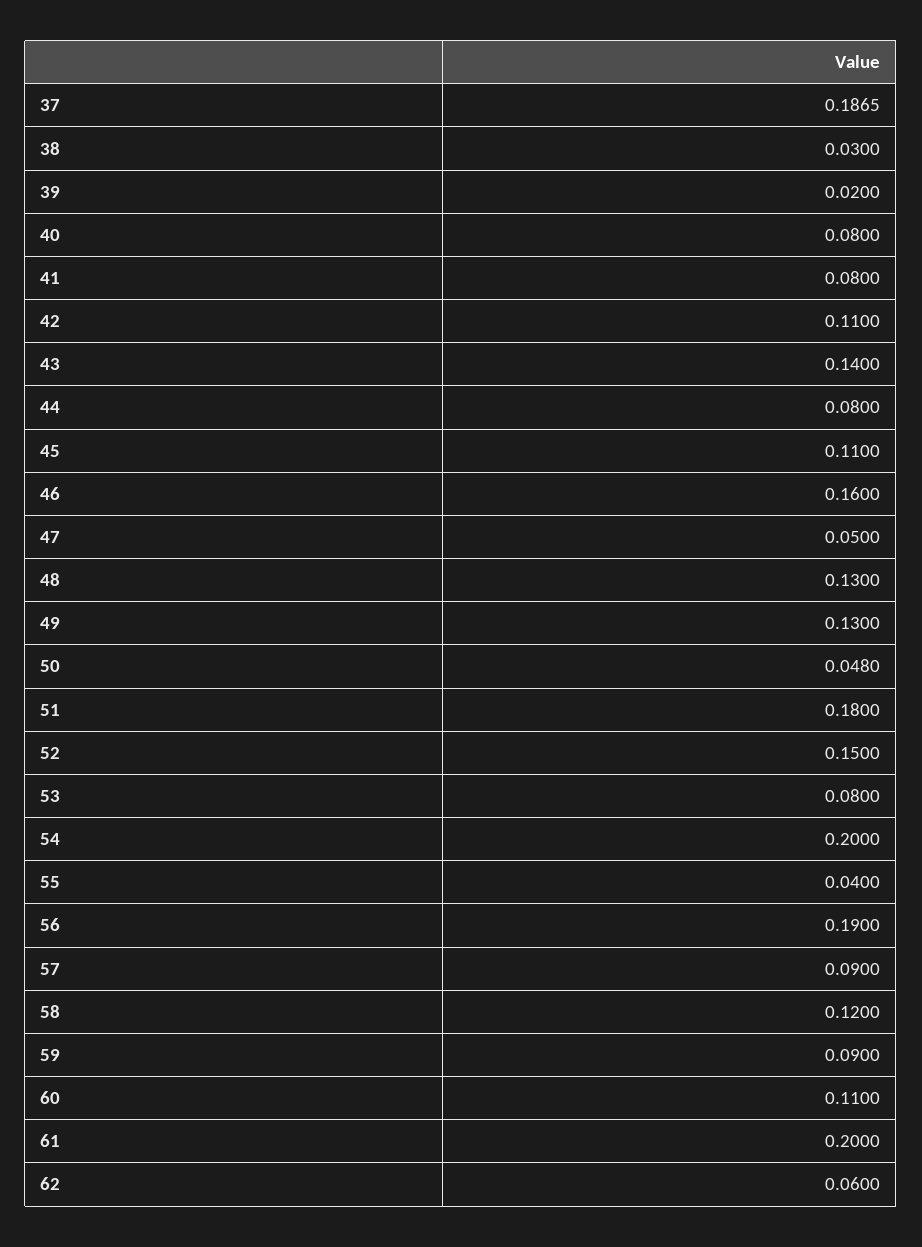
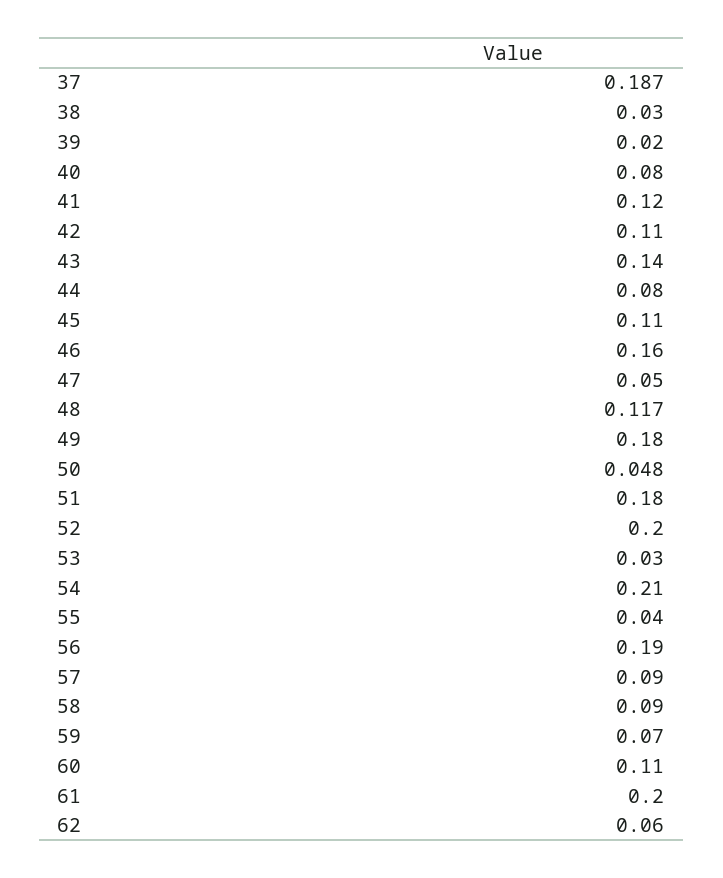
  {
    "37": 0.1865,
    "38": 0.03,
    "39": 0.02,
    "40": 0.08,
-   "41": 0.08,
+   "41": 0.12,
    "42": 0.11,
    "43": 0.14,
    "44": 0.08,
    "45": 0.11,
    "46": 0.16,
    "47": 0.05,
-   "48": 0.13,
+   "48": 0.117,
-   "49": 0.13,
+   "49": 0.18,
    "50": 0.048,
    "51": 0.18,
-   "52": 0.15,
+   "52": 0.2,
-   "53": 0.08,
+   "53": 0.03,
-   "54": 0.2,
+   "54": 0.21,
    "55": 0.04,
    "56": 0.19,
    "57": 0.09,
-   "58": 0.12,
+   "58": 0.09,
-   "59": 0.09,
+   "59": 0.07,
    "60": 0.11,
    "61": 0.2,
    "62": 0.06
  }

